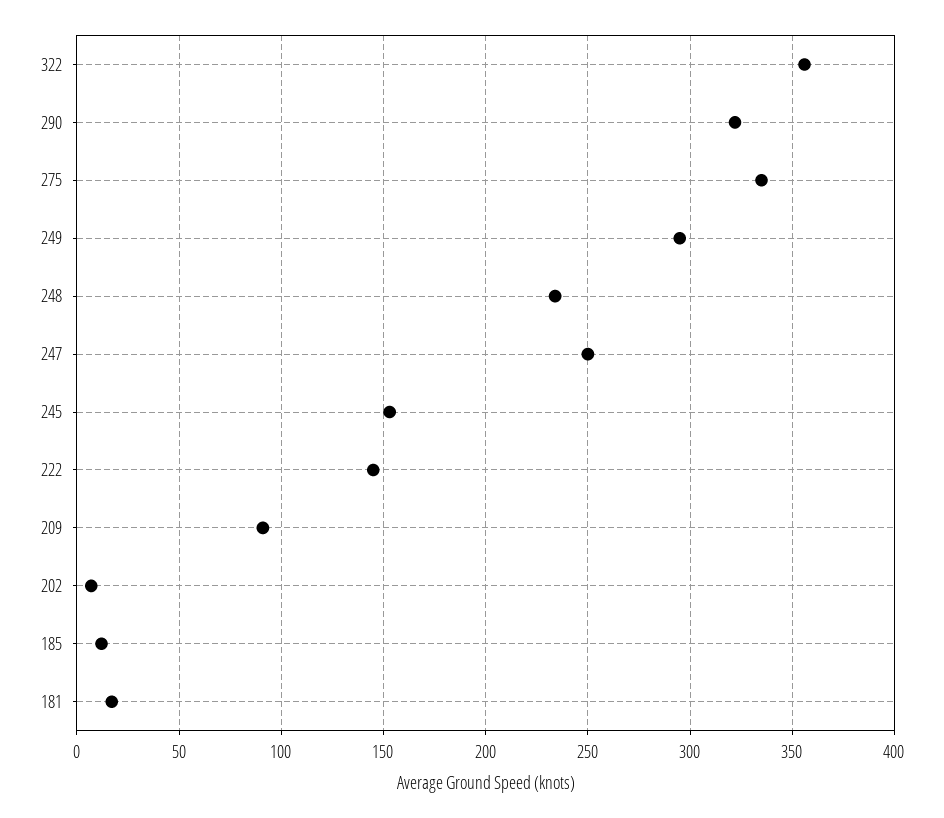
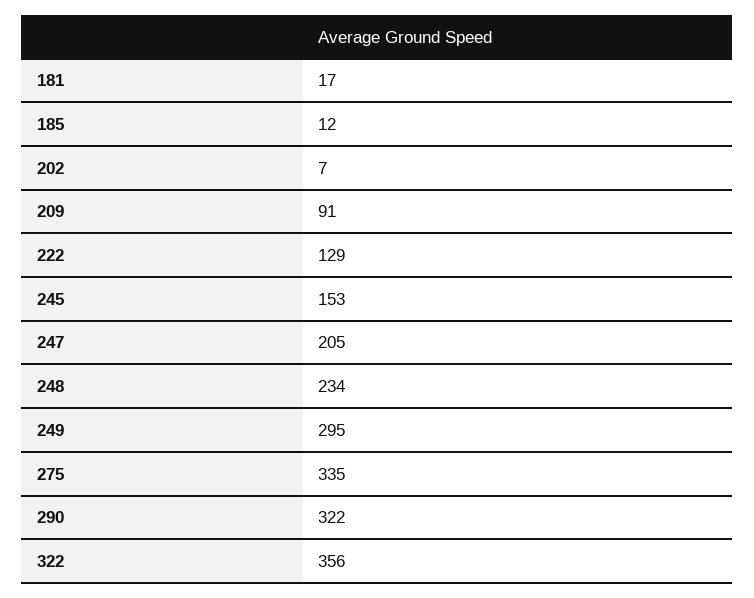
  {
    "322": 356,
    "290": 322,
    "275": 335,
    "249": 295,
    "248": 234,
-   "247": 250,
+   "247": 205,
    "245": 153,
-   "222": 145,
+   "222": 129,
    "209": 91,
    "202": 7,
    "185": 12,
    "181": 17
  }

